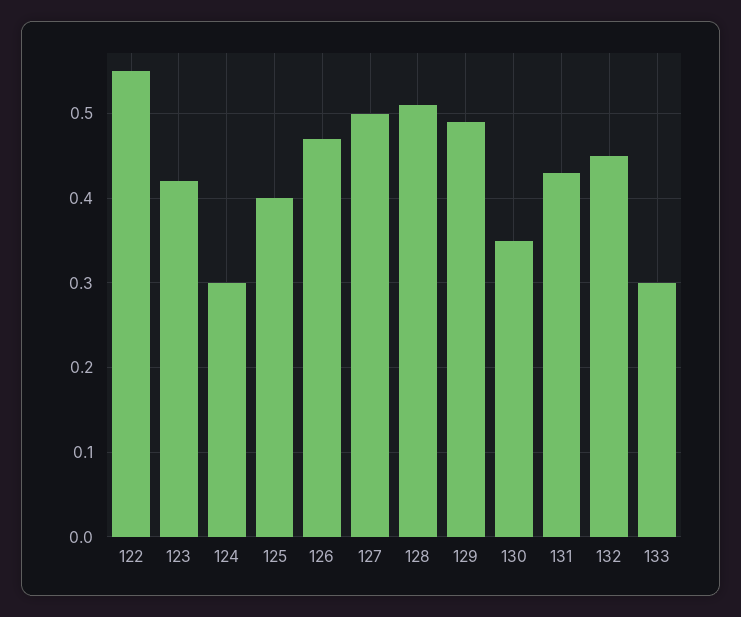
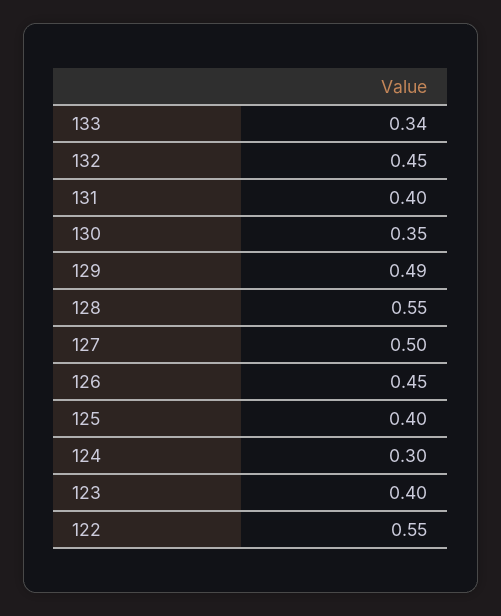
  {
    "122": 0.55,
-   "123": 0.42,
+   "123": 0.4,
    "124": 0.3,
    "125": 0.4,
-   "126": 0.47,
+   "126": 0.45,
    "127": 0.5,
-   "128": 0.51,
+   "128": 0.55,
    "129": 0.49,
    "130": 0.35,
-   "131": 0.43,
+   "131": 0.4,
    "132": 0.45,
-   "133": 0.3
+   "133": 0.34
  }

